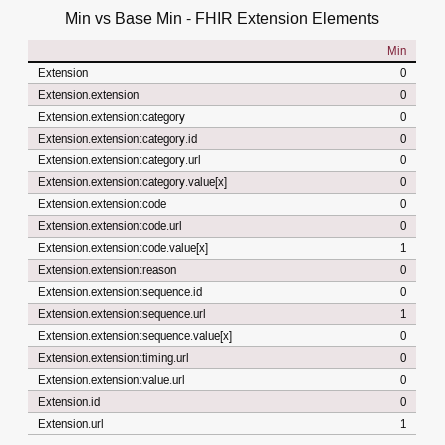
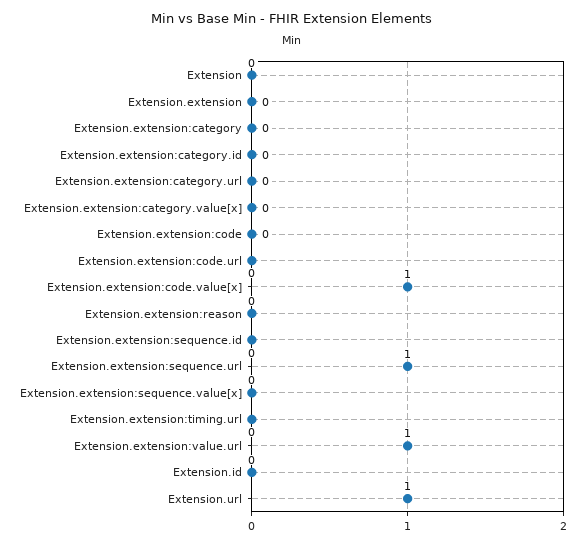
  {
    "Extension": 0,
    "Extension.extension": 0,
    "Extension.extension:category": 0,
    "Extension.extension:category.id": 0,
    "Extension.extension:category.url": 0,
    "Extension.extension:category.value[x]": 0,
    "Extension.extension:code": 0,
    "Extension.extension:code.url": 0,
    "Extension.extension:code.value[x]": 1,
    "Extension.extension:reason": 0,
    "Extension.extension:sequence.id": 0,
    "Extension.extension:sequence.url": 1,
    "Extension.extension:sequence.value[x]": 0,
    "Extension.extension:timing.url": 0,
-   "Extension.extension:value.url": 0,
+   "Extension.extension:value.url": 1,
    "Extension.id": 0,
    "Extension.url": 1
  }

